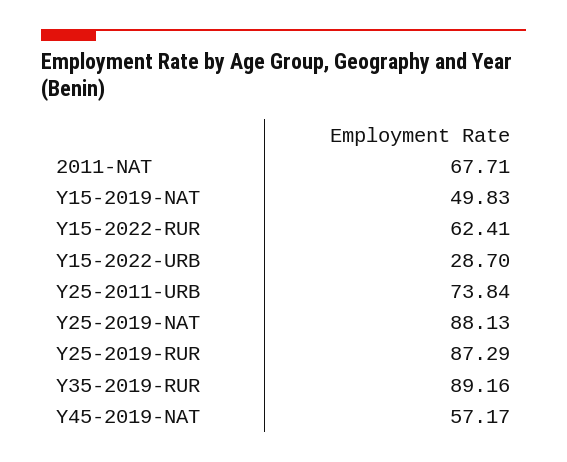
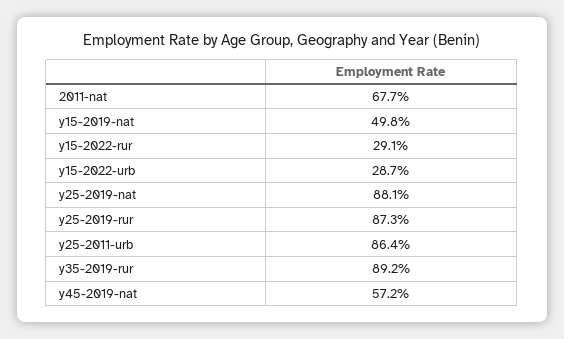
  {
    "2011-NAT": 67.71,
    "Y15-2019-NAT": 49.83,
-   "Y15-2022-RUR": 62.41,
+   "Y15-2022-RUR": 29.1,
    "Y15-2022-URB": 28.7,
-   "Y25-2011-URB": 73.84,
+   "Y25-2011-URB": 86.4,
    "Y25-2019-NAT": 88.13,
    "Y25-2019-RUR": 87.29,
    "Y35-2019-RUR": 89.16,
    "Y45-2019-NAT": 57.17
  }

